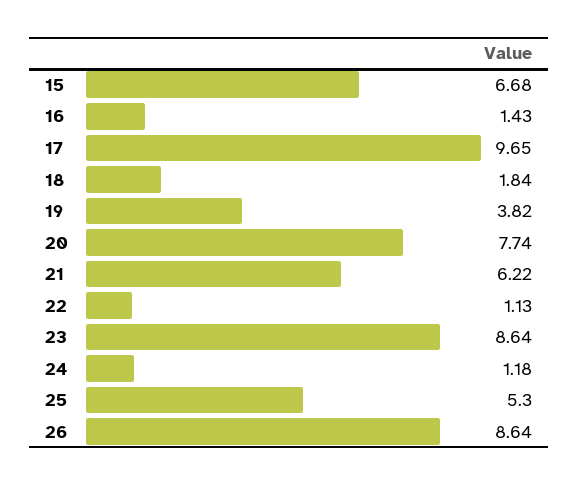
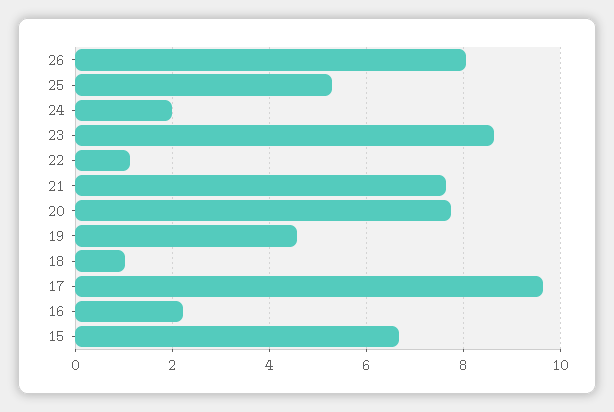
  {
    "15": 6.68,
-   "16": 1.43,
+   "16": 2.2,
    "17": 9.65,
-   "18": 1.84,
+   "18": 1,
-   "19": 3.82,
+   "19": 4.6,
    "20": 7.74,
-   "21": 6.22,
+   "21": 7.6,
    "22": 1.13,
    "23": 8.64,
-   "24": 1.18,
+   "24": 2,
    "25": 5.3,
-   "26": 8.64
+   "26": 8
  }

